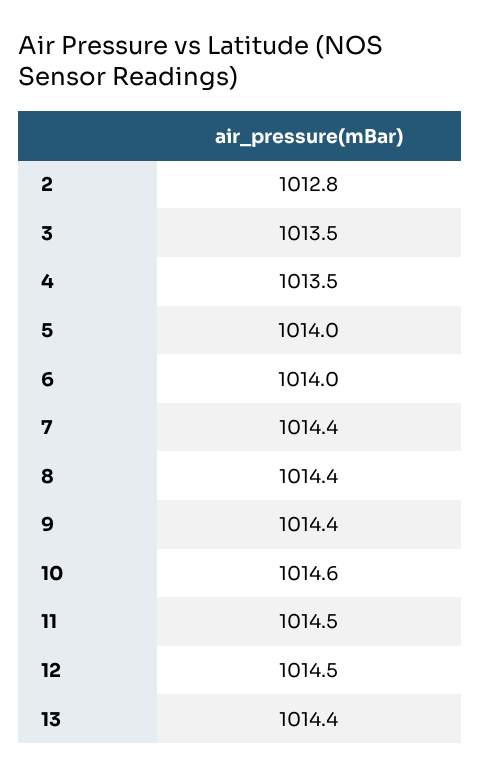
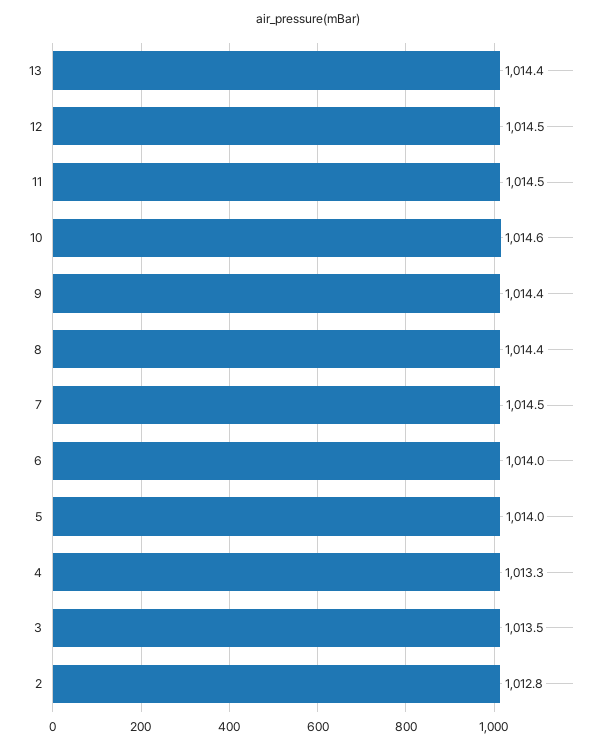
  {
    "2": 1012.8,
    "3": 1013.5,
-   "4": 1013.5,
+   "4": 1013.3,
    "5": 1014,
    "6": 1014,
-   "7": 1014.4,
+   "7": 1014.5,
    "8": 1014.4,
    "9": 1014.4,
    "10": 1014.6,
    "11": 1014.5,
    "12": 1014.5,
    "13": 1014.4
  }

